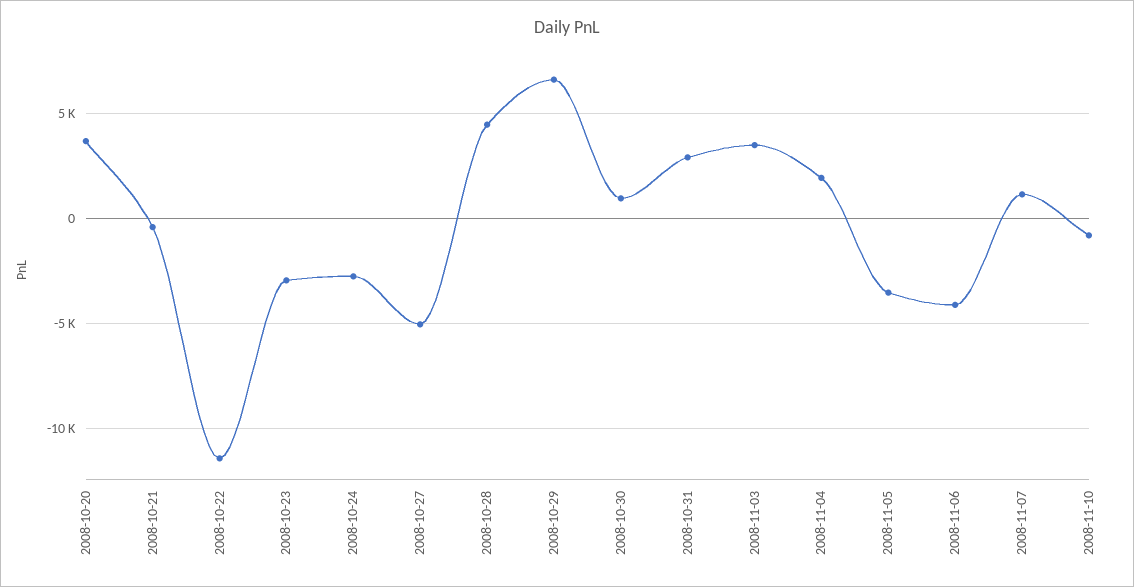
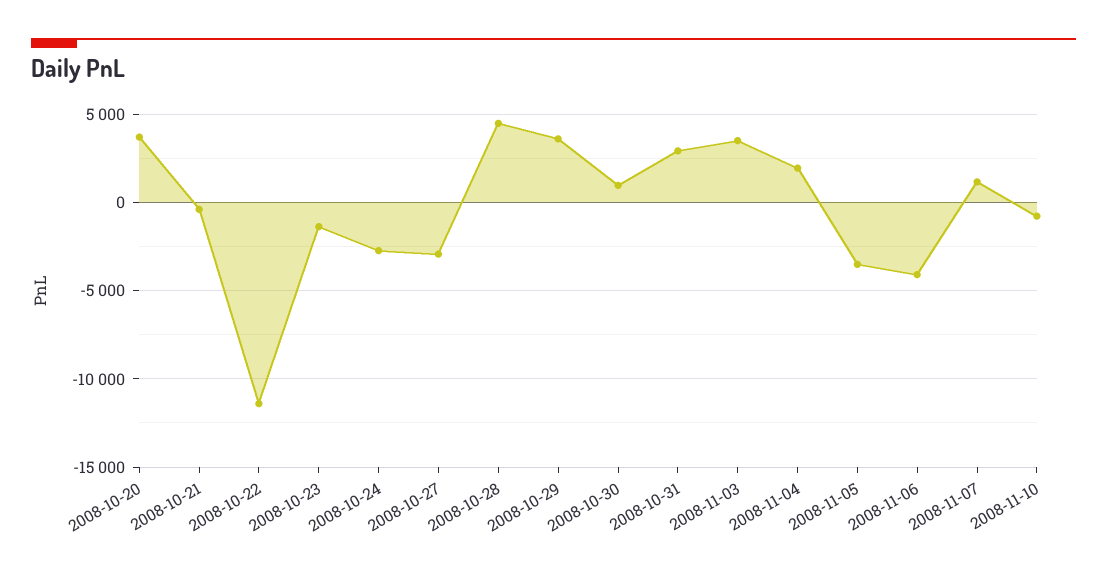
  {
    "2008-10-20": 3500,
    "2008-10-21": -500,
    "2008-10-22": -11500,
-   "2008-10-23": -3000,
+   "2008-10-23": -1500,
    "2008-10-24": -2500,
-   "2008-10-27": -5000,
+   "2008-10-27": -3000,
    "2008-10-28": 4500,
-   "2008-10-29": 6500,
+   "2008-10-29": 3500,
    "2008-10-30": 1000,
    "2008-10-31": 3000,
    "2008-11-03": 3500,
    "2008-11-04": 2000,
    "2008-11-05": -3500,
    "2008-11-06": -4000,
    "2008-11-07": 1000,
    "2008-11-10": -1000
  }

